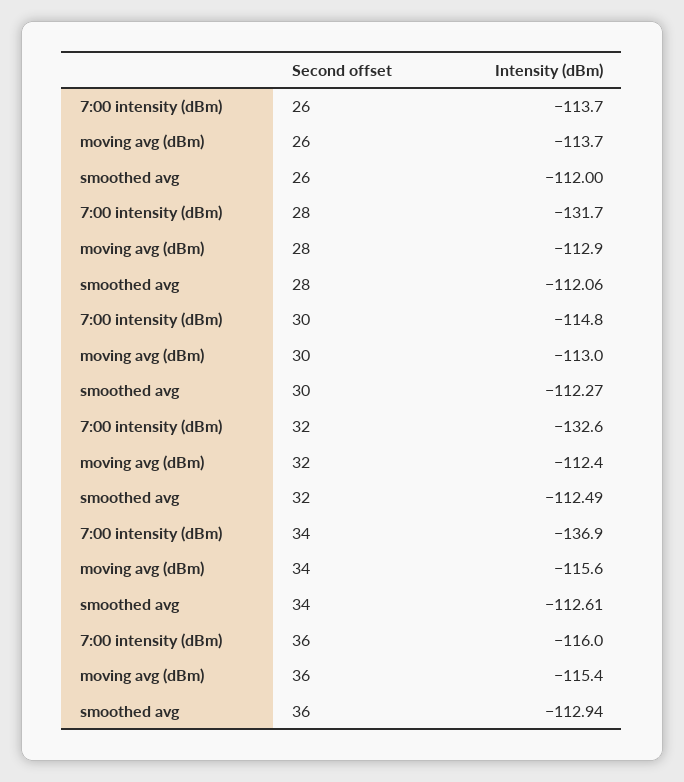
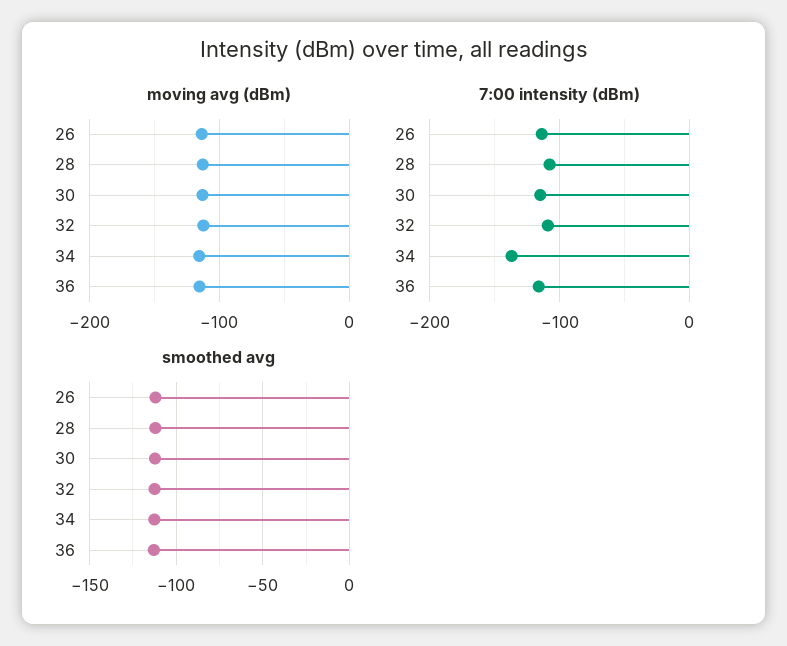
  {
    "7:00 intensity (dBm)": {
      "26": -113.7,
-     "28": -131.7,
+     "28": -110,
      "30": -114.8,
-     "32": -132.6,
+     "32": -110,
      "34": -136.9,
      "36": -116
    },
    "moving avg (dBm)": {
      "26": -113.7,
      "28": -112.9,
      "30": -113,
      "32": -112.4,
      "34": -115.6,
      "36": -115.4
    },
    "smoothed avg": {
      "26": -112,
      "28": -112.06,
      "30": -112.27,
      "32": -112.49,
      "34": -112.61,
      "36": -112.94
    }
  }

